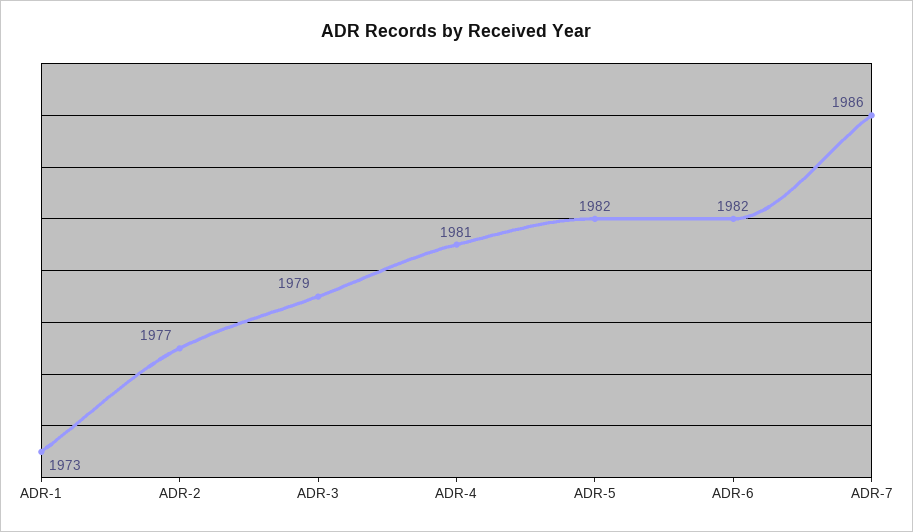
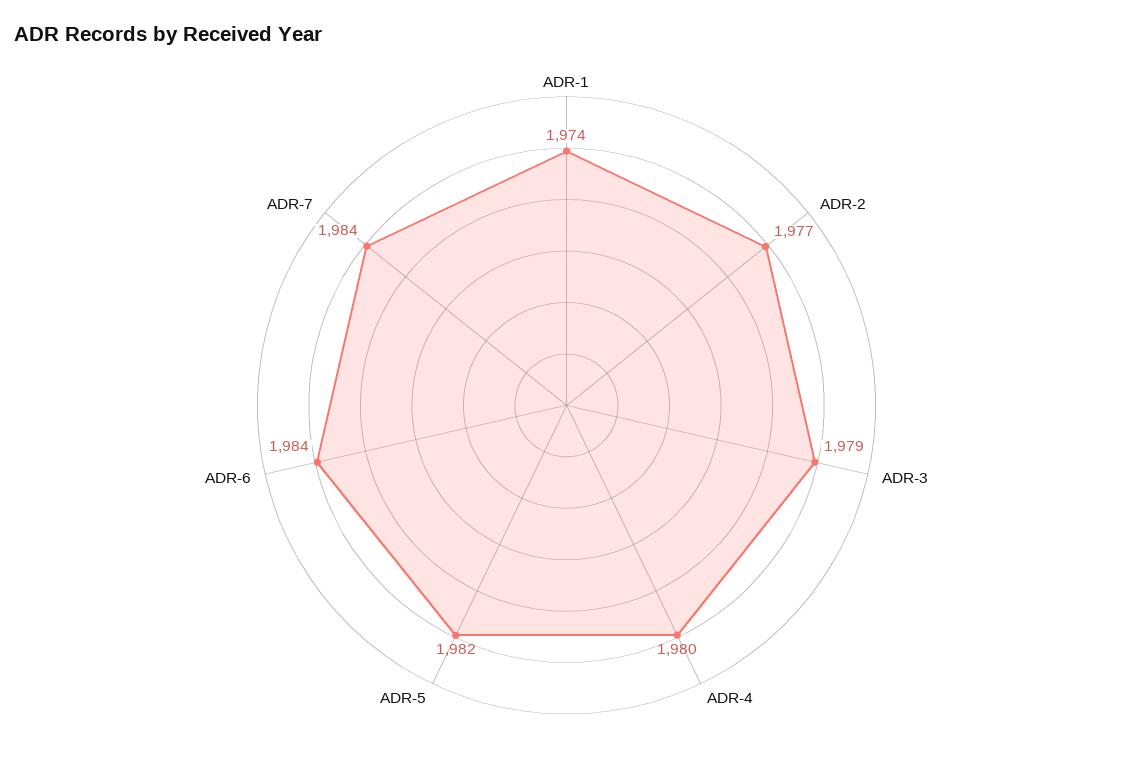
  {
-   "ADR-1": 1973,
+   "ADR-1": 1974,
    "ADR-2": 1977,
    "ADR-3": 1979,
-   "ADR-4": 1981,
+   "ADR-4": 1980,
    "ADR-5": 1982,
-   "ADR-6": 1982,
+   "ADR-6": 1984,
-   "ADR-7": 1986
+   "ADR-7": 1984
  }

